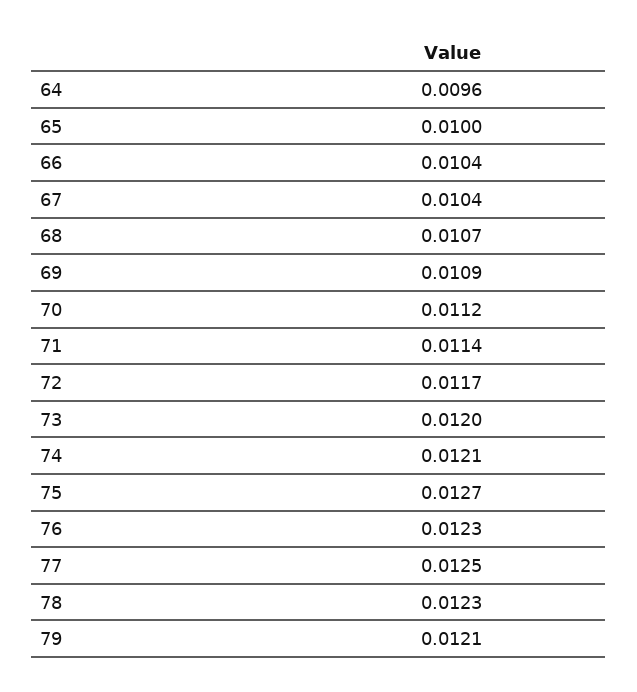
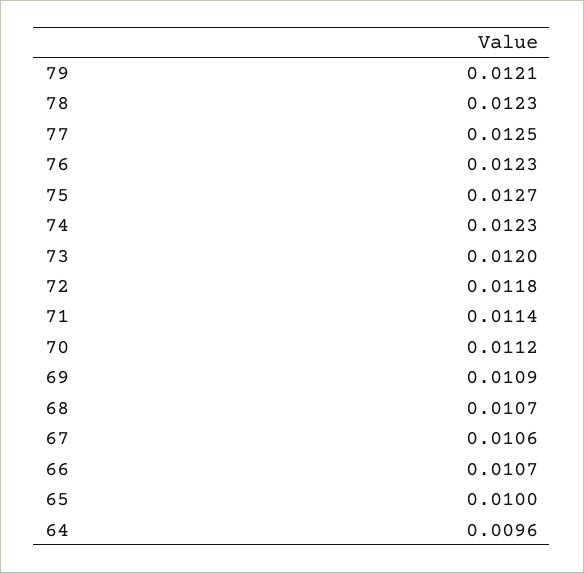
  {
    "64": 0.0096,
    "65": 0.01,
-   "66": 0.0104,
+   "66": 0.0107,
-   "67": 0.0104,
+   "67": 0.0106,
    "68": 0.0107,
    "69": 0.0109,
    "70": 0.0112,
    "71": 0.0114,
-   "72": 0.0117,
+   "72": 0.0118,
    "73": 0.012,
-   "74": 0.0121,
+   "74": 0.0123,
    "75": 0.0127,
    "76": 0.0123,
    "77": 0.0125,
    "78": 0.0123,
    "79": 0.0121
  }

